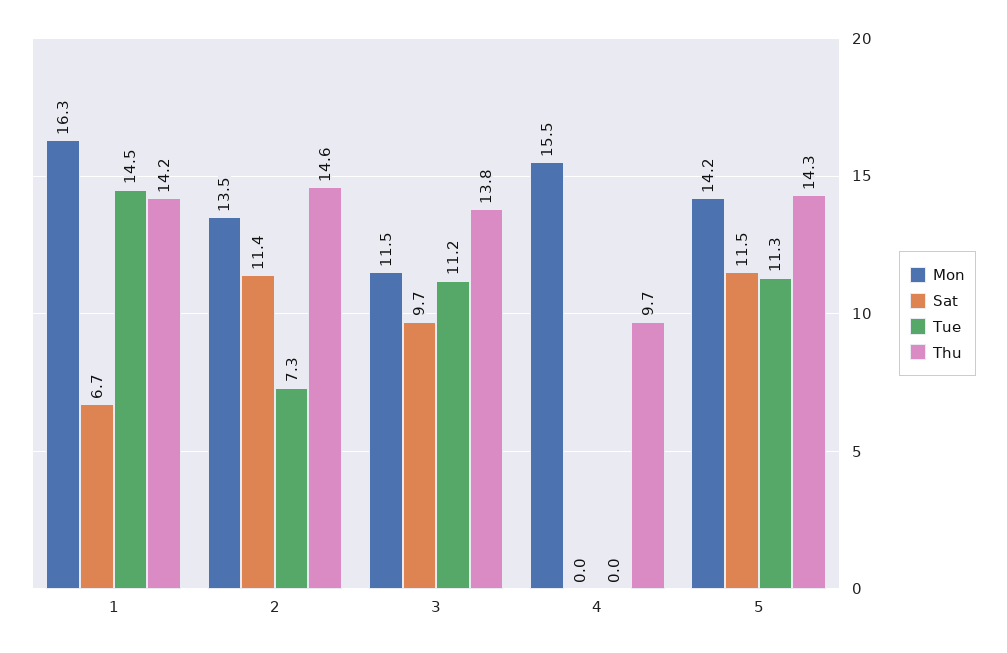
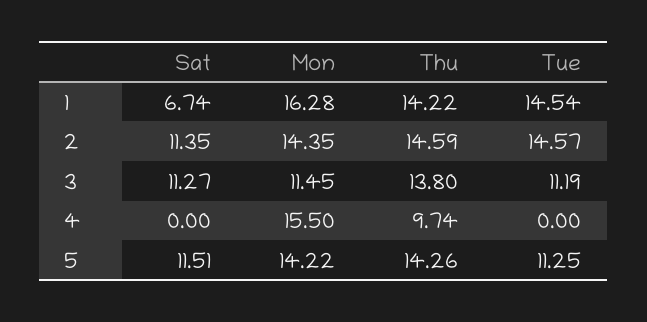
  {
    "Mon": {
      "1": 16.28,
-     "2": 13.5,
+     "2": 14.35,
      "3": 11.45,
      "4": 15.5,
      "5": 14.22
    },
    "Sat": {
      "1": 6.74,
      "2": 11.35,
-     "3": 9.7,
+     "3": 11.27,
      "4": 0,
      "5": 11.51
    },
    "Tue": {
      "1": 14.54,
-     "2": 7.3,
+     "2": 14.57,
      "3": 11.19,
      "4": 0,
      "5": 11.25
    },
    "Thu": {
      "1": 14.22,
      "2": 14.59,
      "3": 13.8,
      "4": 9.74,
      "5": 14.26
    }
  }

